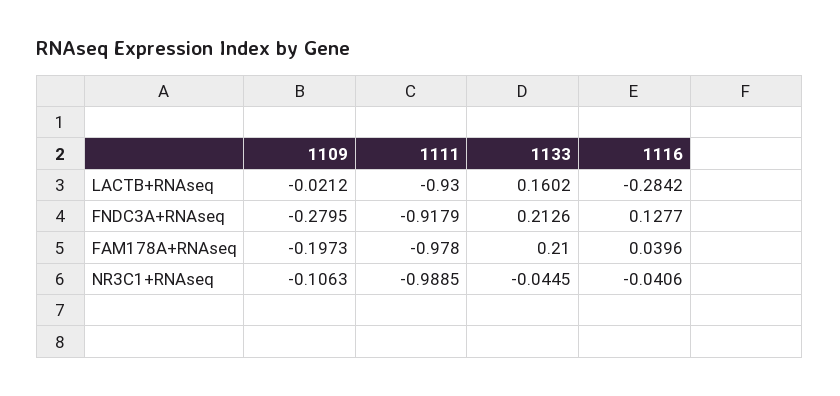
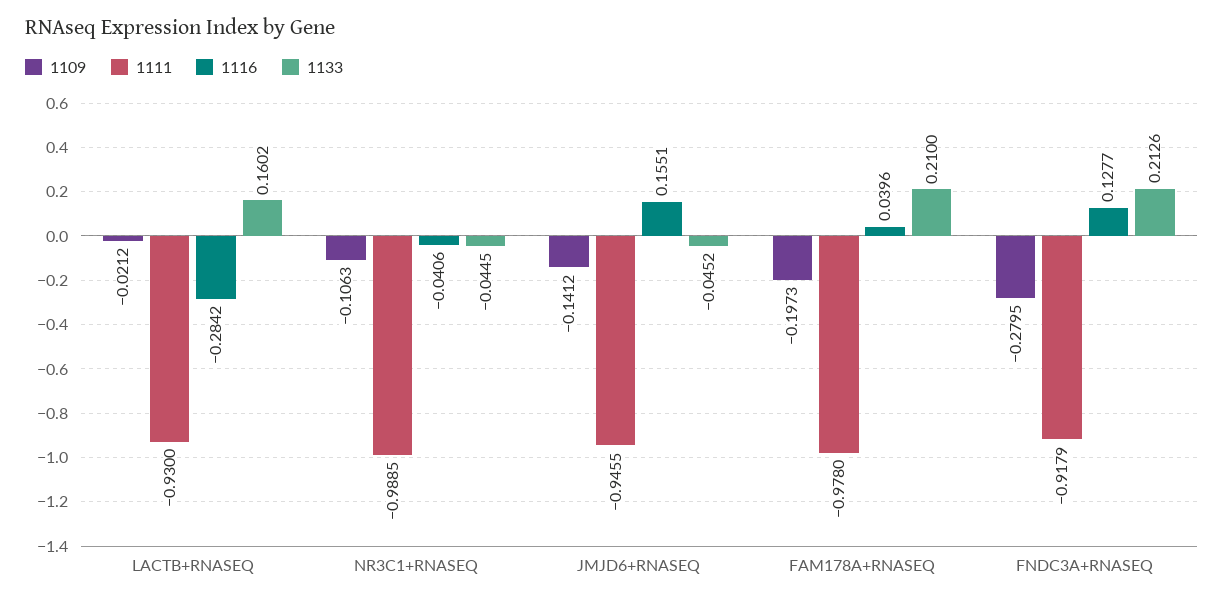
  {
    "1109": {
      "LACTB+RNAseq": -0.0212,
      "FNDC3A+RNAseq": -0.2795,
      "FAM178A+RNAseq": -0.1973,
-     "NR3C1+RNAseq": -0.1063
+     "NR3C1+RNAseq": -0.1063,
+     "JMJD6+RNASEQ": -0.1412
    },
    "1111": {
      "LACTB+RNAseq": -0.93,
      "FNDC3A+RNAseq": -0.9179,
      "FAM178A+RNAseq": -0.978,
-     "NR3C1+RNAseq": -0.9885
+     "NR3C1+RNAseq": -0.9885,
+     "JMJD6+RNASEQ": -0.9455
    },
    "1133": {
      "LACTB+RNAseq": 0.1602,
      "FNDC3A+RNAseq": 0.2126,
      "FAM178A+RNAseq": 0.21,
-     "NR3C1+RNAseq": -0.0445
+     "NR3C1+RNAseq": -0.0445,
+     "JMJD6+RNASEQ": -0.0452
    },
    "1116": {
      "LACTB+RNAseq": -0.2842,
      "FNDC3A+RNAseq": 0.1277,
      "FAM178A+RNAseq": 0.0396,
-     "NR3C1+RNAseq": -0.0406
+     "NR3C1+RNAseq": -0.0406,
+     "JMJD6+RNASEQ": 0.1551
    }
  }

